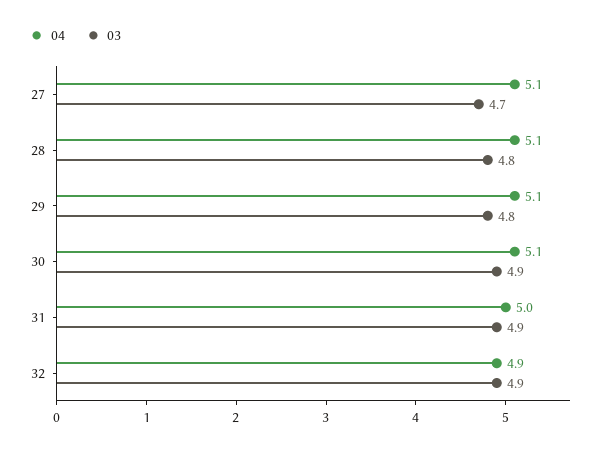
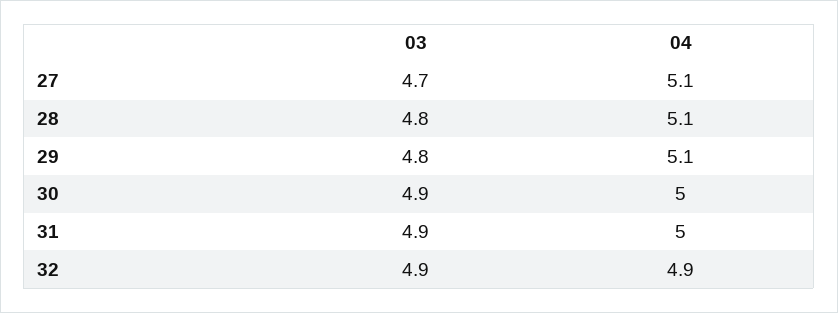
  {
    "04": {
      "27": 5.1,
      "28": 5.1,
      "29": 5.1,
-     "30": 5.1,
+     "30": 5,
      "31": 5,
      "32": 4.9
    },
    "03": {
      "27": 4.7,
      "28": 4.8,
      "29": 4.8,
      "30": 4.9,
      "31": 4.9,
      "32": 4.9
    }
  }

